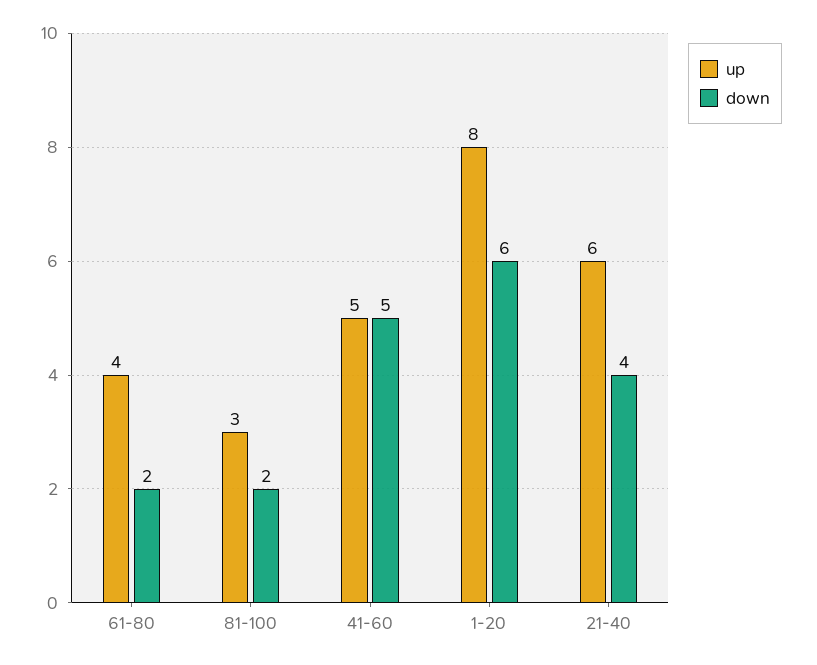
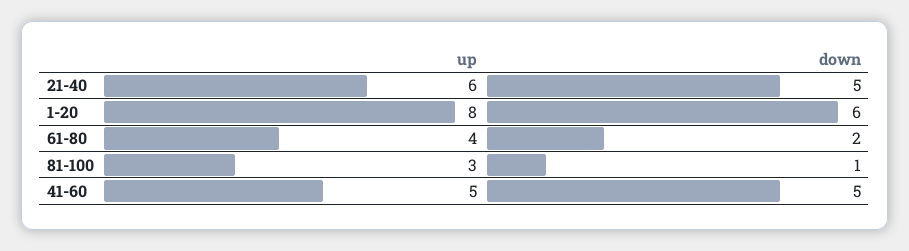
  {
    "up": {
      "61-80": 4,
      "81-100": 3,
      "41-60": 5,
      "1-20": 8,
      "21-40": 6
    },
    "down": {
      "61-80": 2,
-     "81-100": 2,
+     "81-100": 1,
      "41-60": 5,
      "1-20": 6,
-     "21-40": 4
+     "21-40": 5
    }
  }

